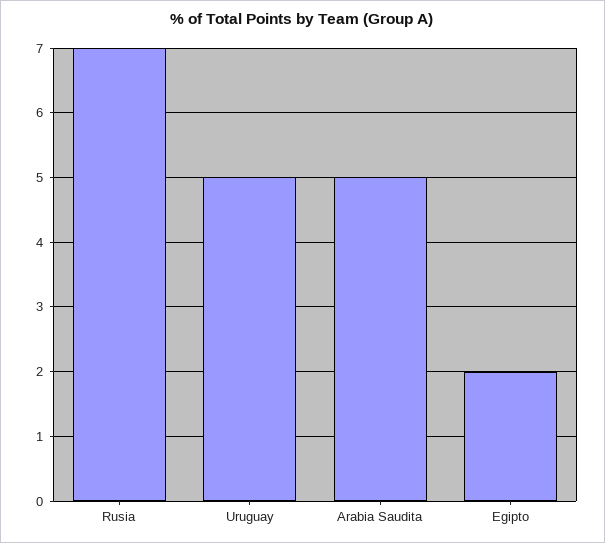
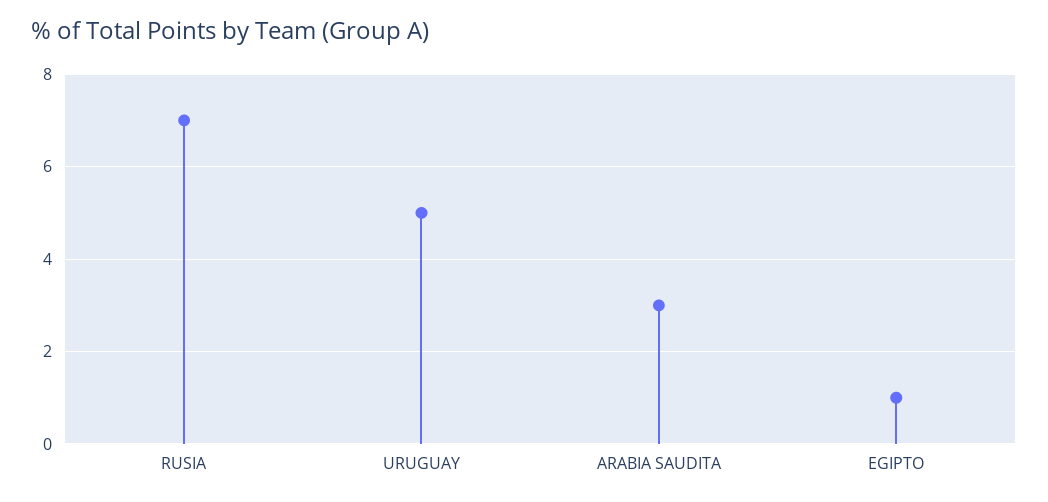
  {
    "Rusia": 7,
    "Uruguay": 5,
-   "Arabia Saudita": 5,
+   "Arabia Saudita": 3,
-   "Egipto": 2
+   "Egipto": 1
  }

